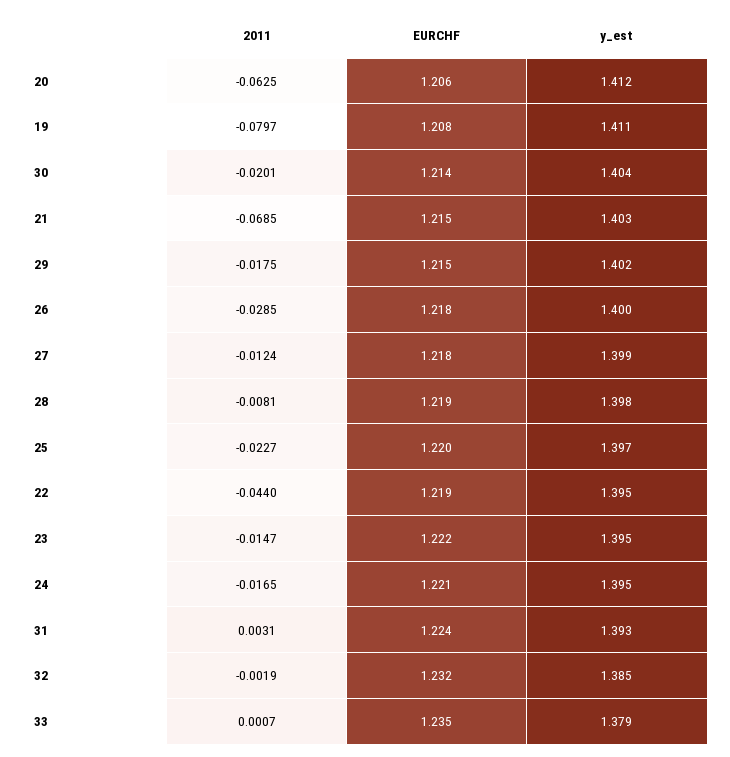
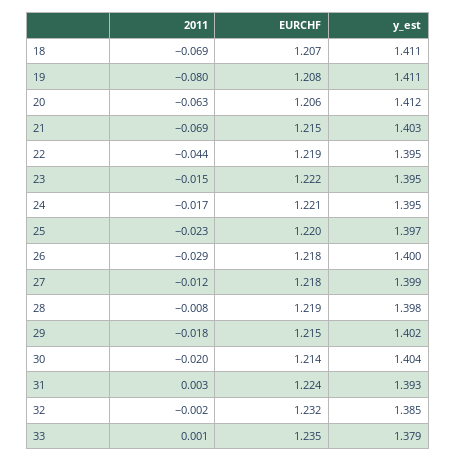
  {
    "2011": {
      "20": -0.0625,
      "19": -0.0797,
      "30": -0.0201,
      "21": -0.0685,
      "29": -0.0175,
      "26": -0.0285,
      "27": -0.0124,
      "28": -0.0081,
      "25": -0.0227,
      "22": -0.044,
      "23": -0.0147,
      "24": -0.0165,
      "31": 0.0031,
      "32": -0.0019,
-     "33": 0.0007
+     "33": 0.0007,
+     "18": -0.069
    },
    "EURCHF": {
      "20": 1.206,
      "19": 1.208,
      "30": 1.214,
      "21": 1.215,
      "29": 1.215,
      "26": 1.218,
      "27": 1.218,
      "28": 1.219,
      "25": 1.22,
      "22": 1.219,
      "23": 1.222,
      "24": 1.221,
      "31": 1.224,
      "32": 1.232,
-     "33": 1.235
+     "33": 1.235,
+     "18": 1.207
    },
    "y_est": {
      "20": 1.412,
      "19": 1.411,
      "30": 1.404,
      "21": 1.403,
      "29": 1.402,
      "26": 1.4,
      "27": 1.399,
      "28": 1.398,
      "25": 1.397,
      "22": 1.395,
      "23": 1.395,
      "24": 1.395,
      "31": 1.393,
      "32": 1.385,
-     "33": 1.379
+     "33": 1.379,
+     "18": 1.411
    }
  }

